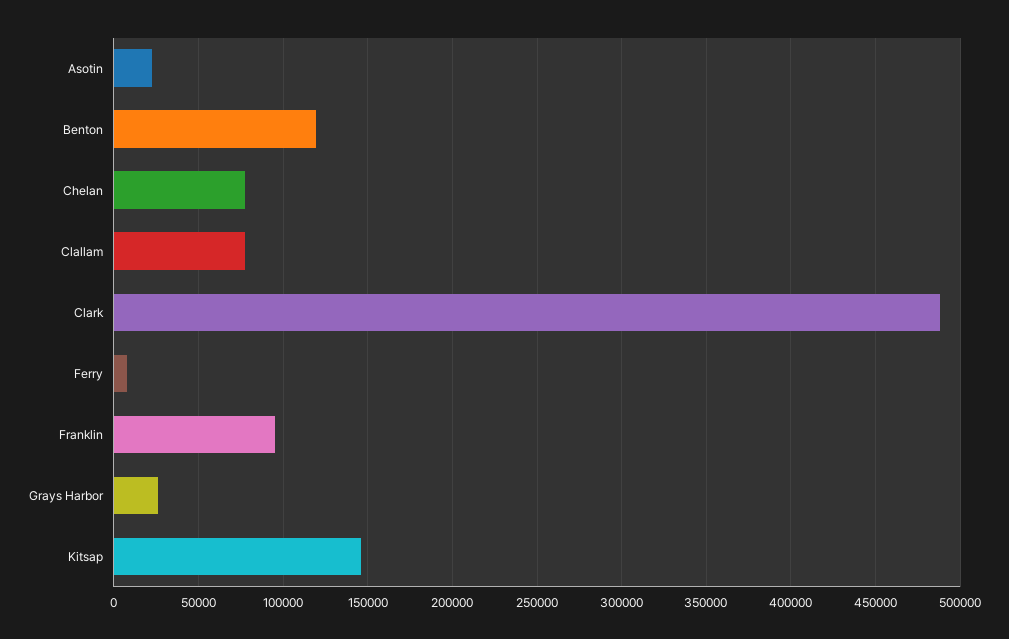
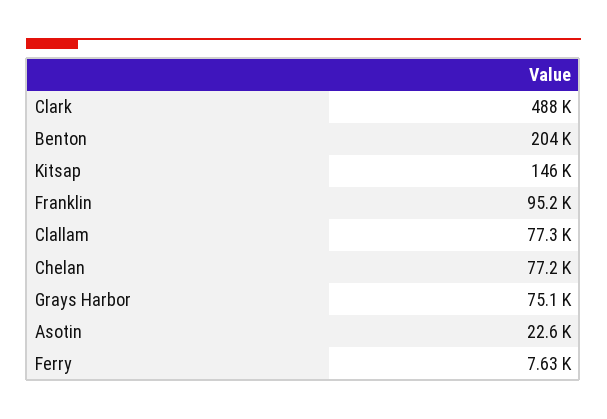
  {
    "Asotin": 22600,
-   "Benton": 120000,
+   "Benton": 204000,
    "Chelan": 77200,
    "Clallam": 77300,
    "Clark": 488000,
    "Ferry": 7630,
    "Franklin": 95200,
-   "Grays Harbor": 25000,
+   "Grays Harbor": 75100,
    "Kitsap": 146000
  }

